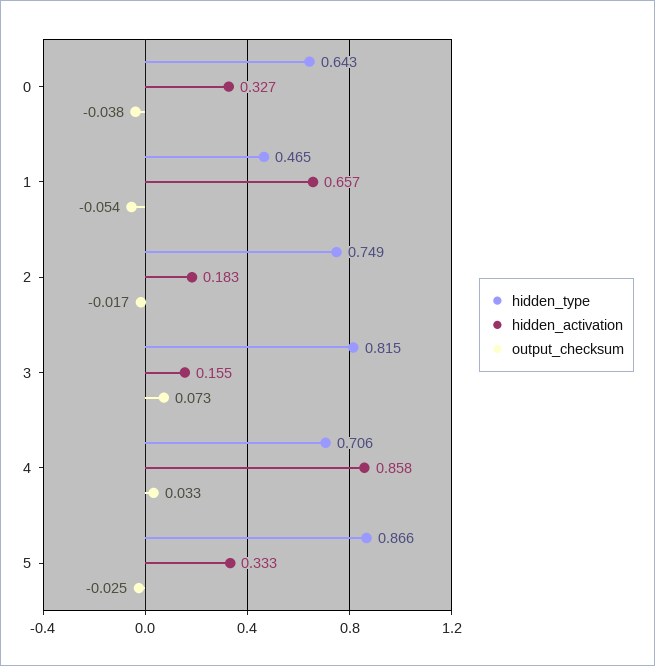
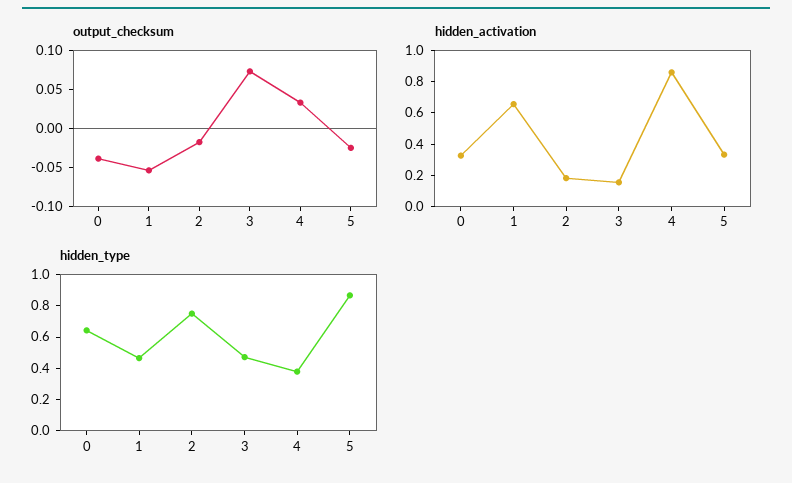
  {
    "hidden_type": {
      "0": 0.643,
      "1": 0.465,
      "2": 0.749,
-     "3": 0.815,
+     "3": 0.5,
-     "4": 0.706,
+     "4": 0.4,
      "5": 0.866
    },
    "hidden_activation": {
      "0": 0.327,
      "1": 0.657,
      "2": 0.183,
      "3": 0.155,
      "4": 0.858,
      "5": 0.333
    },
    "output_checksum": {
      "0": -0.038,
      "1": -0.054,
      "2": -0.017,
      "3": 0.073,
      "4": 0.033,
      "5": -0.025
    }
  }

